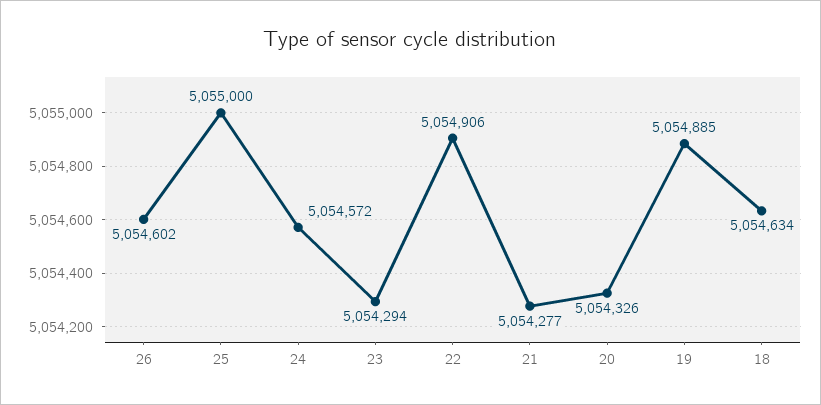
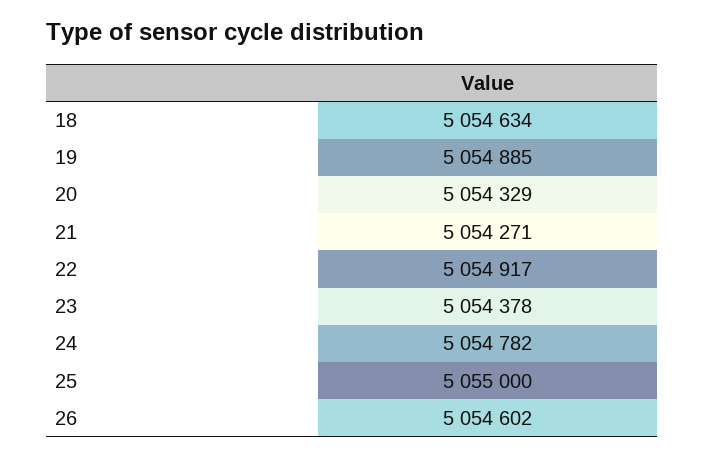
  {
    "26": 5054602,
    "25": 5055000,
-   "24": 5054572,
+   "24": 5054782,
-   "23": 5054294,
+   "23": 5054378,
-   "22": 5054906,
+   "22": 5054917,
-   "21": 5054277,
+   "21": 5054271,
-   "20": 5054326,
+   "20": 5054329,
    "19": 5054885,
    "18": 5054634
  }

